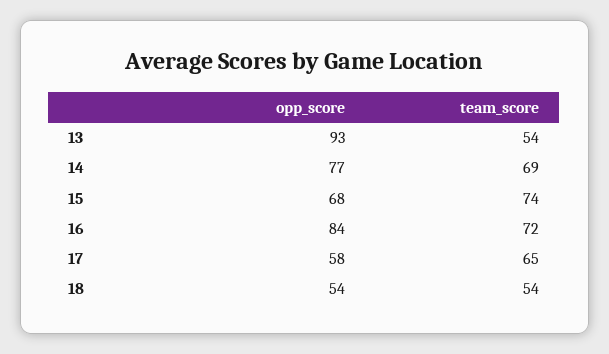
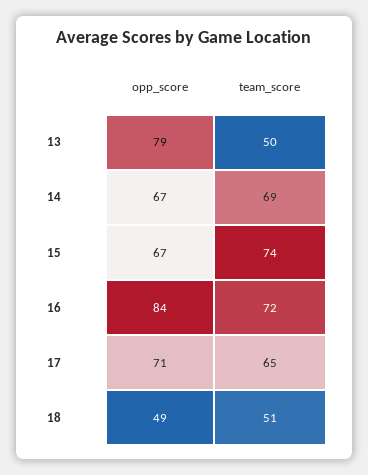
  {
    "opp_score": {
-     "13": 93,
+     "13": 79,
-     "14": 77,
+     "14": 67,
-     "15": 68,
+     "15": 67,
      "16": 84,
-     "17": 58,
+     "17": 71,
-     "18": 54
+     "18": 49
    },
    "team_score": {
-     "13": 54,
+     "13": 50,
      "14": 69,
      "15": 74,
      "16": 72,
      "17": 65,
-     "18": 54
+     "18": 51
    }
  }

